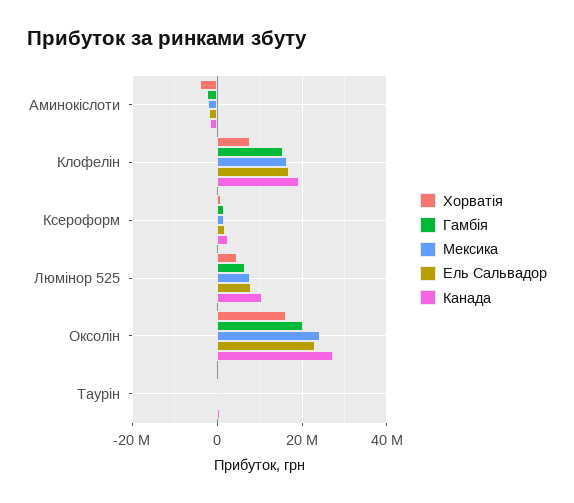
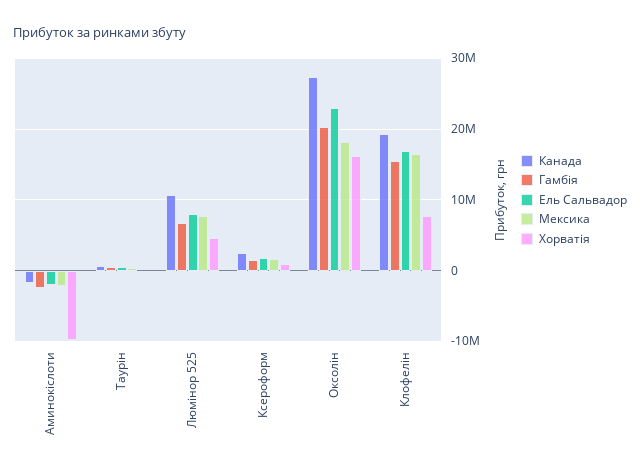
  {
    "Хорватія": {
-     "Аминокіслоти": -4000000,
+     "Аминокіслоти": -10000000,
      "Клофелін": 8000000,
      "Ксероформ": 1000000,
      "Люмінор 525": 5000000,
      "Оксолін": 16000000,
      "Таурін": 0
    },
    "Гамбія": {
      "Аминокіслоти": -2000000,
      "Клофелін": 16000000,
      "Ксероформ": 1000000,
      "Люмінор 525": 7000000,
      "Оксолін": 20000000,
      "Таурін": 0
    },
    "Мексика": {
      "Аминокіслоти": -2000000,
      "Клофелін": 16000000,
      "Ксероформ": 2000000,
      "Люмінор 525": 8000000,
-     "Оксолін": 24000000,
+     "Оксолін": 18000000,
      "Таурін": 0
    },
    "Ель Сальвадор": {
      "Аминокіслоти": -2000000,
      "Клофелін": 17000000,
      "Ксероформ": 2000000,
      "Люмінор 525": 8000000,
      "Оксолін": 23000000,
      "Таурін": 0
    },
    "Канада": {
      "Аминокіслоти": -2000000,
      "Клофелін": 19000000,
      "Ксероформ": 2000000,
      "Люмінор 525": 11000000,
      "Оксолін": 27000000,
      "Таурін": 1000000
    }
  }

